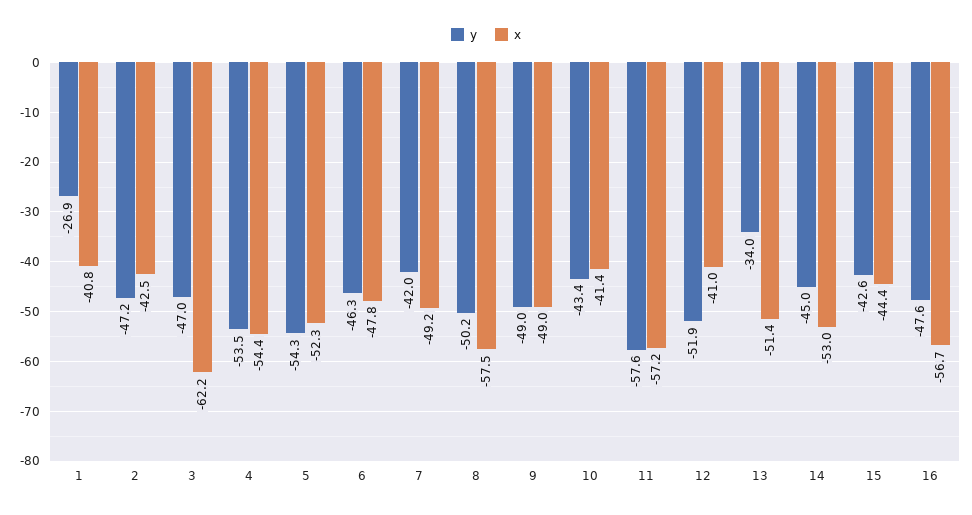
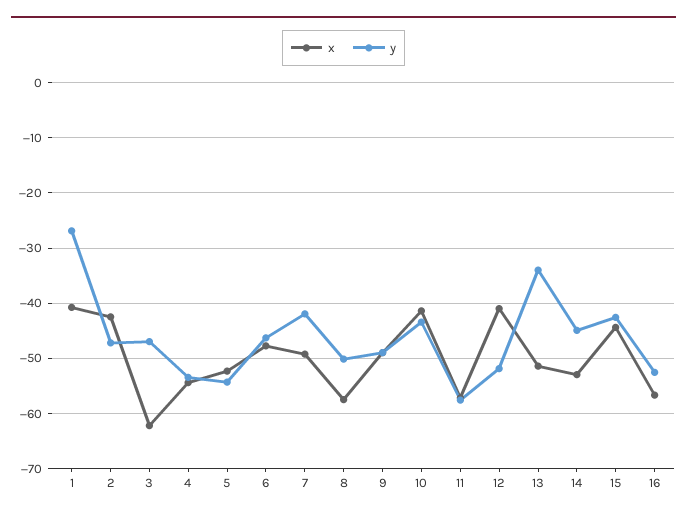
  {
    "y": {
      "1": -26.9,
      "2": -47.2,
      "3": -47,
      "4": -53.5,
      "5": -54.3,
      "6": -46.3,
      "7": -42,
      "8": -50.2,
      "9": -49,
      "10": -43.4,
      "11": -57.6,
      "12": -51.9,
      "13": -34,
      "14": -45,
      "15": -42.6,
-     "16": -47.6
+     "16": -52
    },
    "x": {
      "1": -40.8,
      "2": -42.5,
      "3": -62.2,
      "4": -54.4,
      "5": -52.3,
      "6": -47.8,
      "7": -49.2,
      "8": -57.5,
      "9": -49,
      "10": -41.4,
      "11": -57.2,
      "12": -41,
      "13": -51.4,
      "14": -53,
      "15": -44.4,
      "16": -56.7
    }
  }

